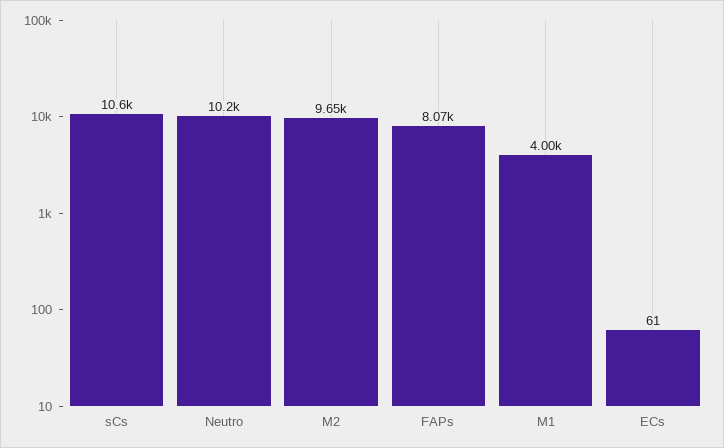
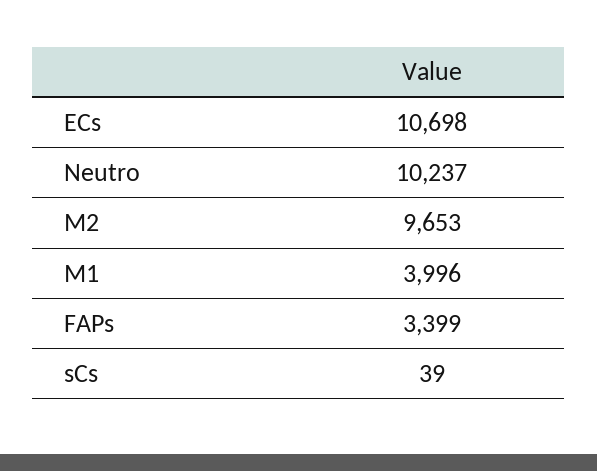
  {
-   "sCs": 10600,
+   "sCs": 39,
    "Neutro": 10237,
    "M2": 9653,
-   "FAPs": 8070,
+   "FAPs": 3399,
    "M1": 3996,
-   "ECs": 61
+   "ECs": 10698
  }

